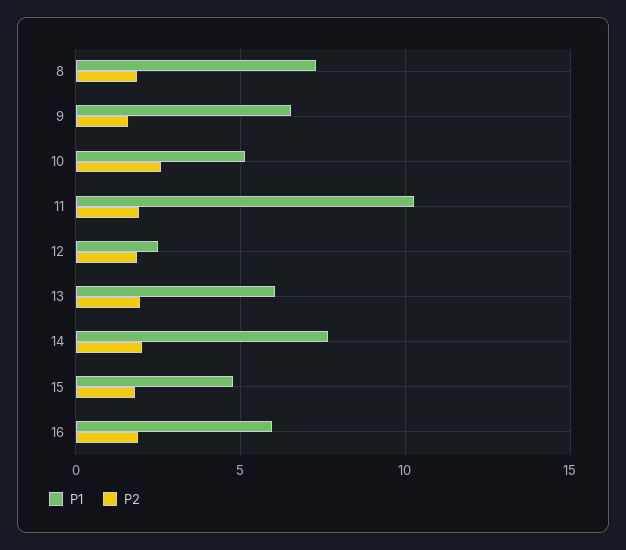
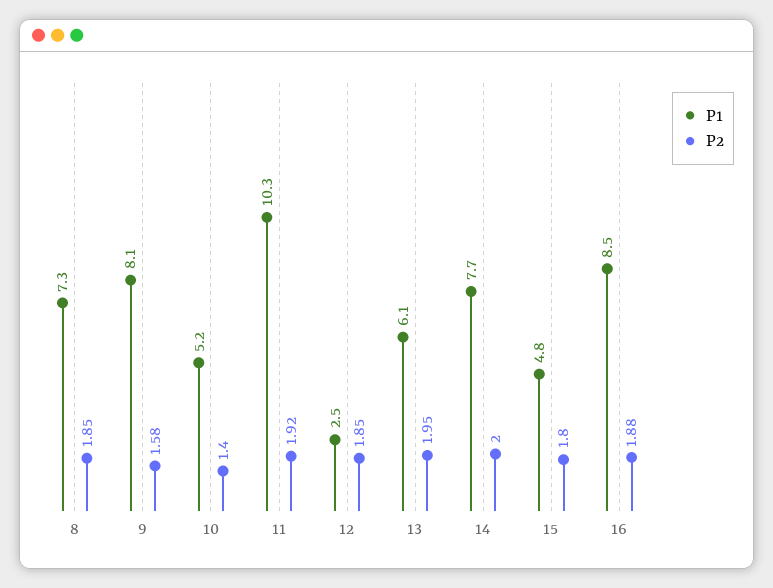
  {
    "P1": {
      "8": 7.3,
-     "9": 6.5,
+     "9": 8.1,
      "10": 5.2,
      "11": 10.3,
      "12": 2.5,
      "13": 6.1,
      "14": 7.7,
      "15": 4.8,
-     "16": 6
+     "16": 8.5
    },
    "P2": {
      "8": 1.85,
      "9": 1.58,
-     "10": 2.5,
+     "10": 1.4,
      "11": 1.92,
      "12": 1.85,
      "13": 1.95,
      "14": 2,
      "15": 1.8,
      "16": 1.88
    }
  }

